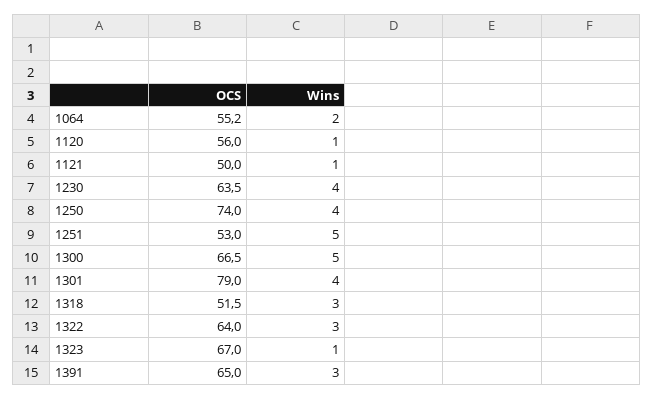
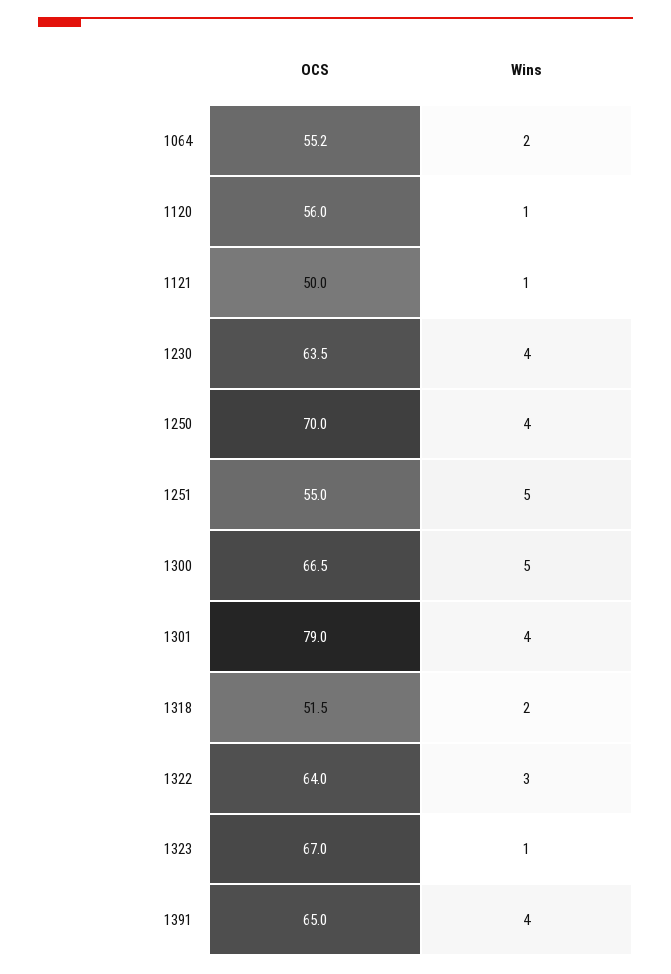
  {
    "OCS": {
      "1064": 55.2,
      "1120": 56,
      "1121": 50,
      "1230": 63.5,
-     "1250": 74,
+     "1250": 70,
-     "1251": 53,
+     "1251": 55,
      "1300": 66.5,
      "1301": 79,
      "1318": 51.5,
      "1322": 64,
      "1323": 67,
      "1391": 65
    },
    "Wins": {
      "1064": 2,
      "1120": 1,
      "1121": 1,
      "1230": 4,
      "1250": 4,
      "1251": 5,
      "1300": 5,
      "1301": 4,
-     "1318": 3,
+     "1318": 2,
      "1322": 3,
      "1323": 1,
-     "1391": 3
+     "1391": 4
    }
  }

